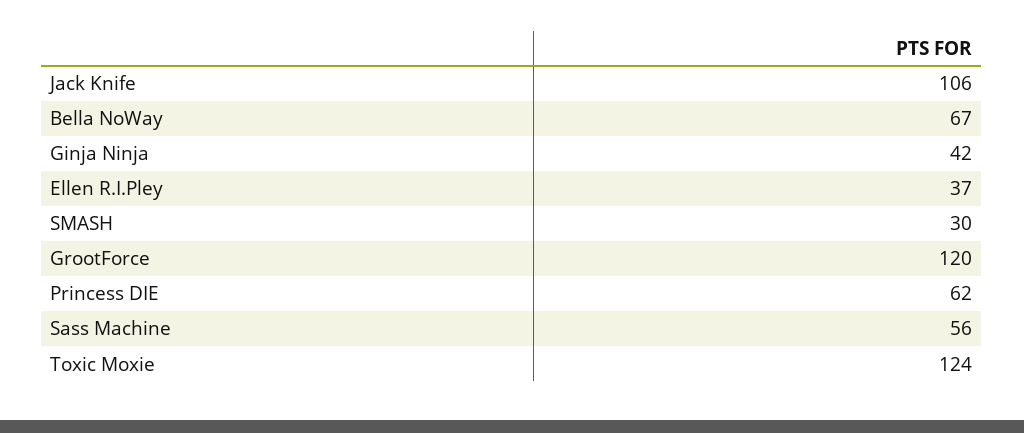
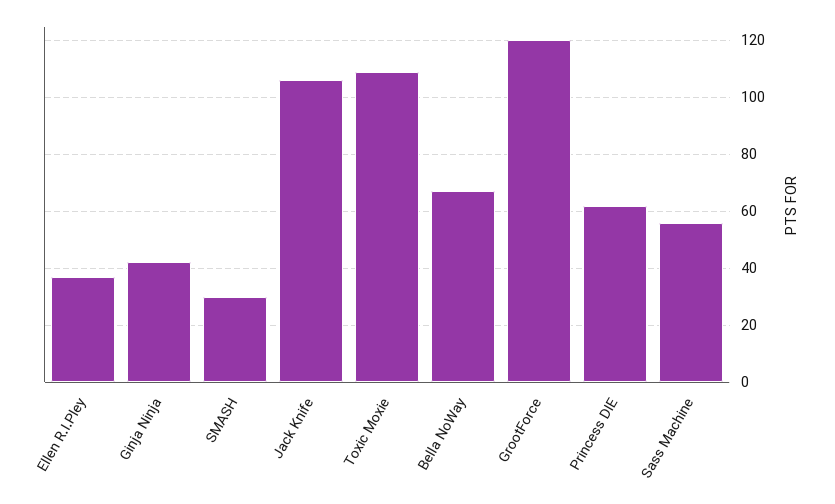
  {
    "Jack Knife": 106,
    "Bella NoWay": 67,
    "Ginja Ninja": 42,
    "Ellen R.I.Pley": 37,
    "SMASH": 30,
    "GrootForce": 120,
    "Princess DIE": 62,
    "Sass Machine": 56,
-   "Toxic Moxie": 124
+   "Toxic Moxie": 110
  }

